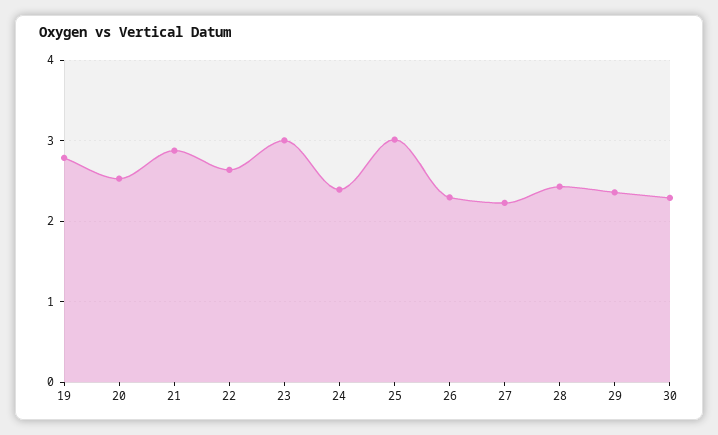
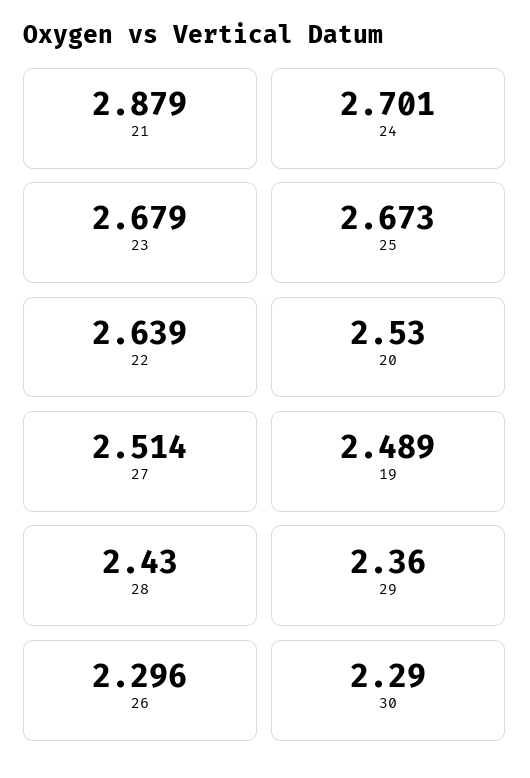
  {
-   "19": 2.8,
+   "19": 2.489,
    "20": 2.53,
    "21": 2.879,
    "22": 2.639,
-   "23": 3,
+   "23": 2.679,
-   "24": 2.4,
+   "24": 2.701,
-   "25": 3,
+   "25": 2.673,
    "26": 2.296,
-   "27": 2.2,
+   "27": 2.514,
    "28": 2.43,
    "29": 2.36,
    "30": 2.29
  }

